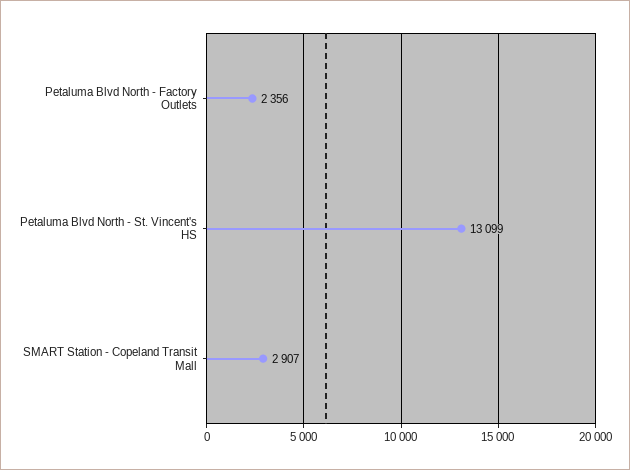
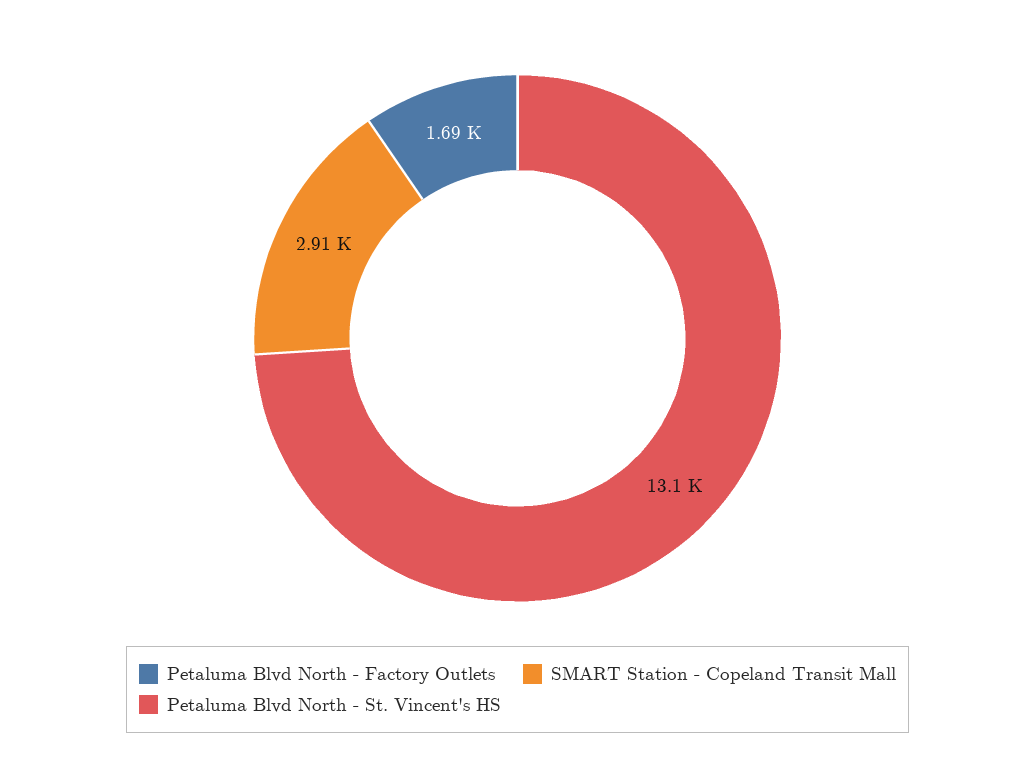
  {
-   "Petaluma Blvd North - Factory Outlets": 2356,
+   "Petaluma Blvd North - Factory Outlets": 1690,
    "Petaluma Blvd North - St. Vincent's HS": 13099,
    "SMART Station - Copeland Transit Mall": 2907
  }

